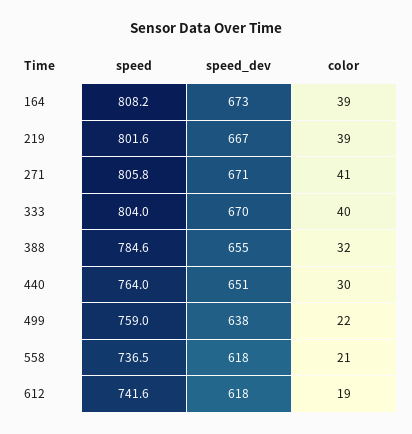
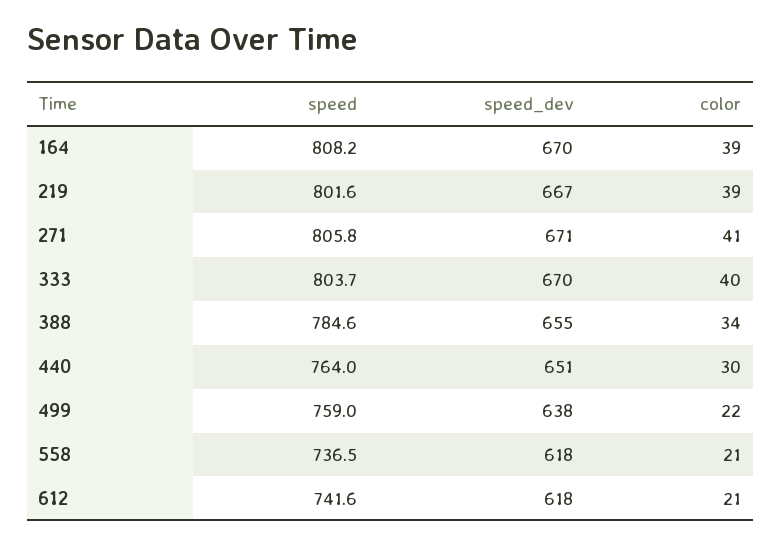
  {
    "speed": {
      "164": 808.2,
      "219": 801.6,
      "271": 805.8,
-     "333": 804,
+     "333": 803.7,
      "388": 784.6,
      "440": 764,
      "499": 759,
      "558": 736.5,
      "612": 741.6
    },
    "speed_dev": {
-     "164": 673,
+     "164": 670,
      "219": 667,
      "271": 671,
      "333": 670,
      "388": 655,
      "440": 651,
      "499": 638,
      "558": 618,
      "612": 618
    },
    "color": {
      "164": 39,
      "219": 39,
      "271": 41,
      "333": 40,
-     "388": 32,
+     "388": 34,
      "440": 30,
      "499": 22,
      "558": 21,
-     "612": 19
+     "612": 21
    }
  }

